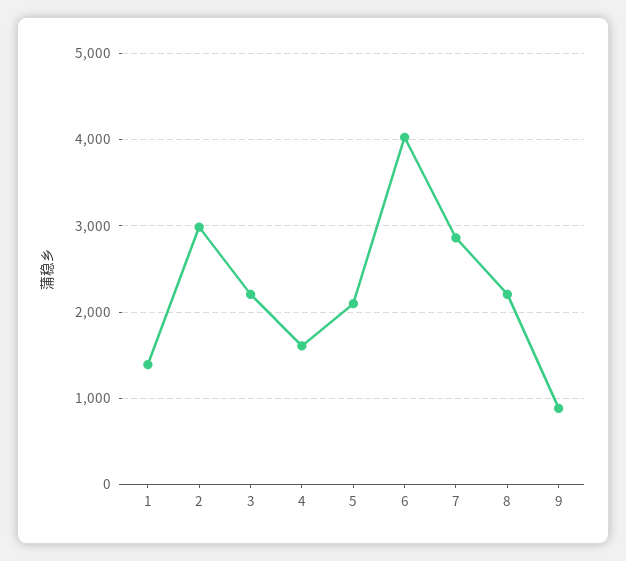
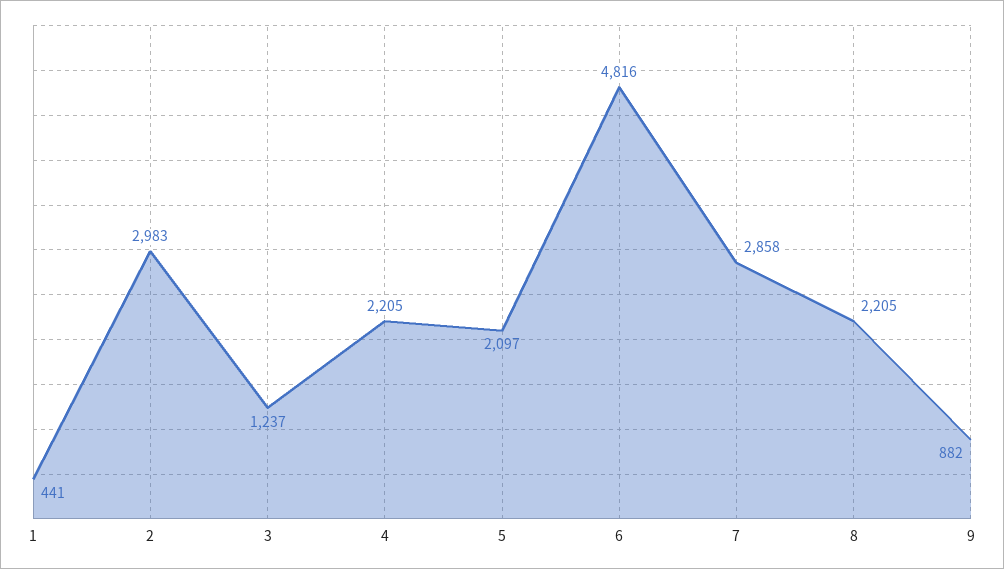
  {
-   "1": 1400,
+   "1": 441,
    "2": 2983,
-   "3": 2200,
+   "3": 1237,
-   "4": 1600,
+   "4": 2205,
    "5": 2097,
-   "6": 4000,
+   "6": 4816,
    "7": 2858,
    "8": 2205,
    "9": 882
  }

